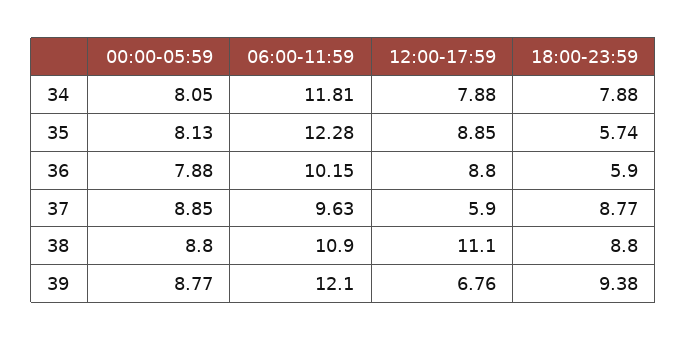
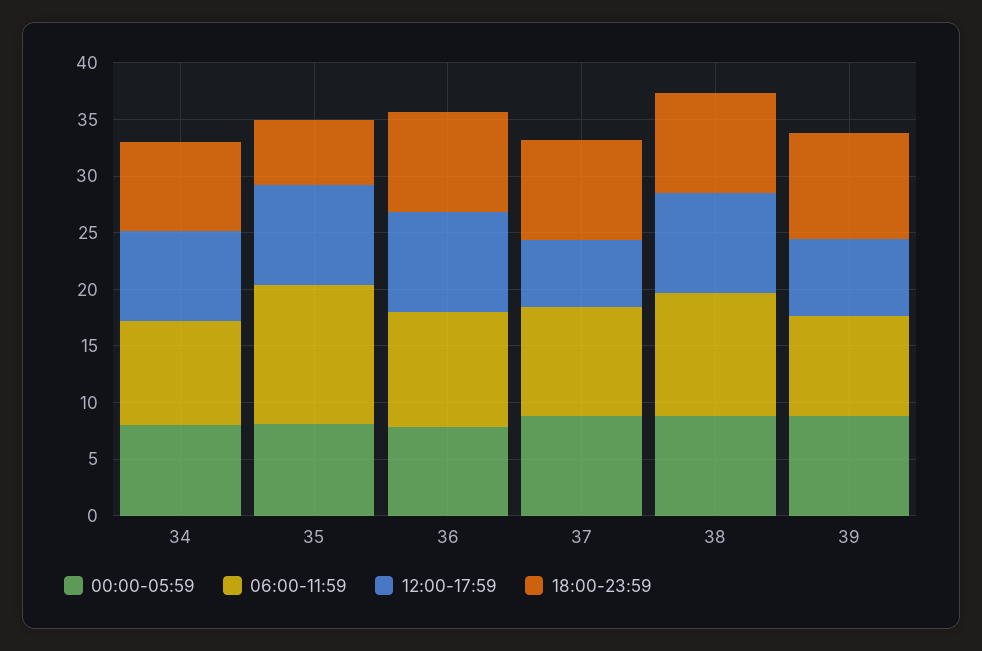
  {
    "00:00-05:59": {
      "34": 8.05,
      "35": 8.13,
      "36": 7.88,
      "37": 8.85,
      "38": 8.8,
      "39": 8.77
    },
    "06:00-11:59": {
-     "34": 11.81,
+     "34": 9,
      "35": 12.28,
      "36": 10.15,
      "37": 9.63,
      "38": 10.9,
-     "39": 12.1
+     "39": 9
    },
    "12:00-17:59": {
      "34": 7.88,
      "35": 8.85,
      "36": 8.8,
      "37": 5.9,
-     "38": 11.1,
+     "38": 9,
      "39": 6.76
    },
    "18:00-23:59": {
      "34": 7.88,
      "35": 5.74,
-     "36": 5.9,
+     "36": 9,
      "37": 8.77,
      "38": 8.8,
      "39": 9.38
    }
  }

